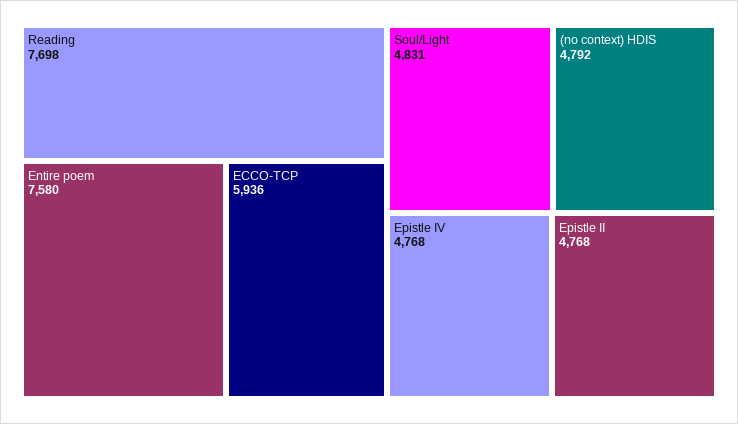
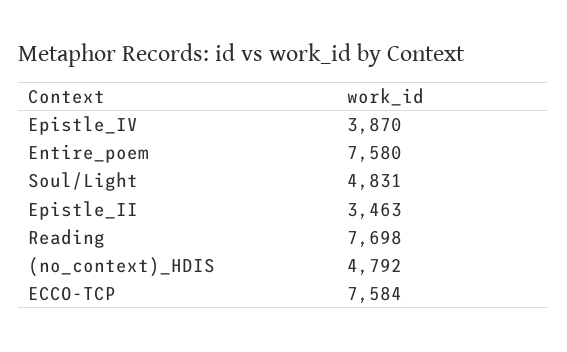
  {
    "Reading": 7698,
    "Entire poem": 7580,
-   "ECCO-TCP": 5936,
+   "ECCO-TCP": 7584,
    "Soul/Light": 4831,
    "(no context) HDIS": 4792,
-   "Epistle IV": 4768,
+   "Epistle IV": 3870,
-   "Epistle II": 4768
+   "Epistle II": 3463
  }

